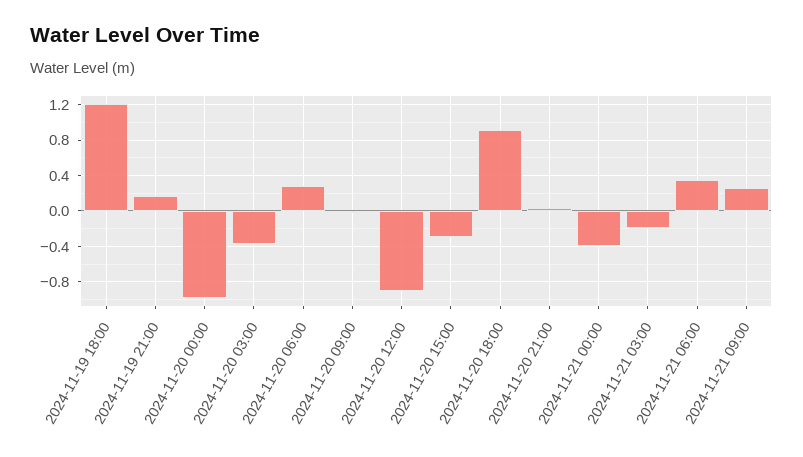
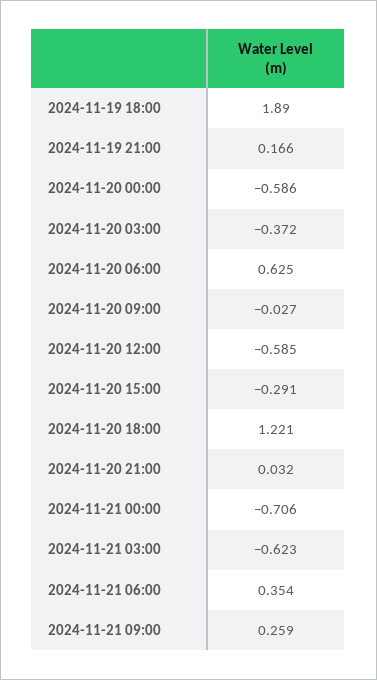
  {
-   "2024-11-19 18:00": 1.2,
+   "2024-11-19 18:00": 1.89,
    "2024-11-19 21:00": 0.166,
-   "2024-11-20 00:00": -1,
+   "2024-11-20 00:00": -0.586,
    "2024-11-20 03:00": -0.372,
-   "2024-11-20 06:00": 0.3,
+   "2024-11-20 06:00": 0.625,
    "2024-11-20 09:00": -0.027,
-   "2024-11-20 12:00": -0.9,
+   "2024-11-20 12:00": -0.585,
    "2024-11-20 15:00": -0.291,
-   "2024-11-20 18:00": 0.9,
+   "2024-11-20 18:00": 1.221,
    "2024-11-20 21:00": 0.032,
-   "2024-11-21 00:00": -0.4,
+   "2024-11-21 00:00": -0.706,
-   "2024-11-21 03:00": -0.2,
+   "2024-11-21 03:00": -0.623,
    "2024-11-21 06:00": 0.354,
    "2024-11-21 09:00": 0.259
  }

